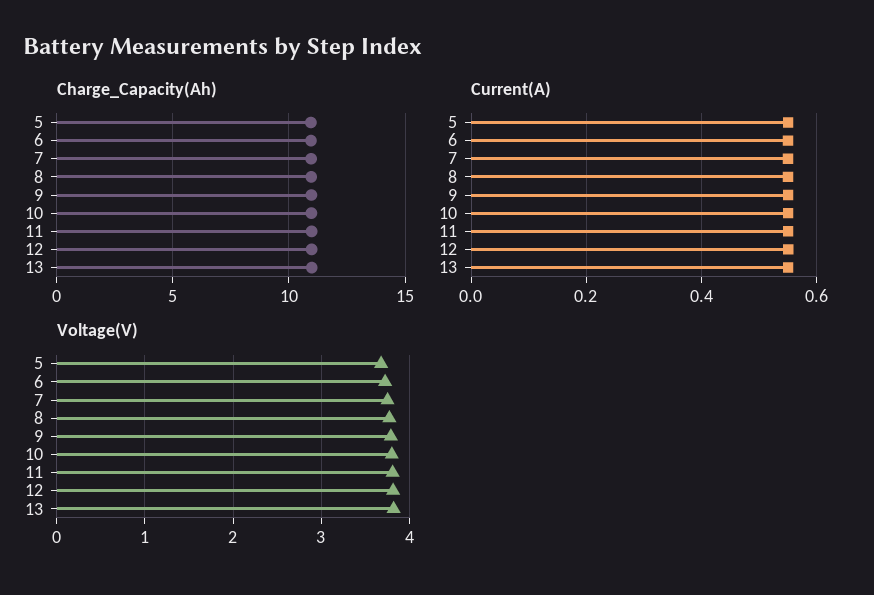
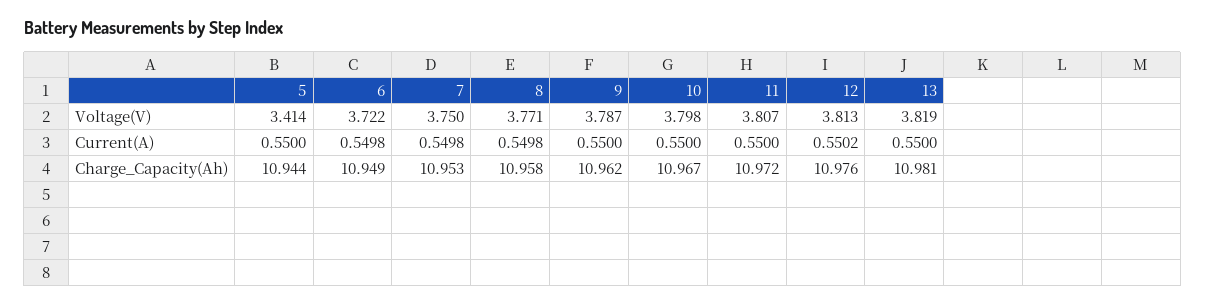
  {
    "Charge_Capacity(Ah)": {
      "5": 10.944,
      "6": 10.949,
      "7": 10.953,
      "8": 10.958,
      "9": 10.962,
      "10": 10.967,
      "11": 10.972,
      "12": 10.976,
      "13": 10.981
    },
    "Current(A)": {
      "5": 0.55,
      "6": 0.5498,
      "7": 0.5498,
      "8": 0.5498,
      "9": 0.55,
      "10": 0.55,
      "11": 0.55,
      "12": 0.5502,
      "13": 0.55
    },
    "Voltage(V)": {
-     "5": 3.7,
+     "5": 3.414,
      "6": 3.722,
      "7": 3.75,
      "8": 3.771,
      "9": 3.787,
      "10": 3.798,
      "11": 3.807,
      "12": 3.813,
      "13": 3.819
    }
  }

